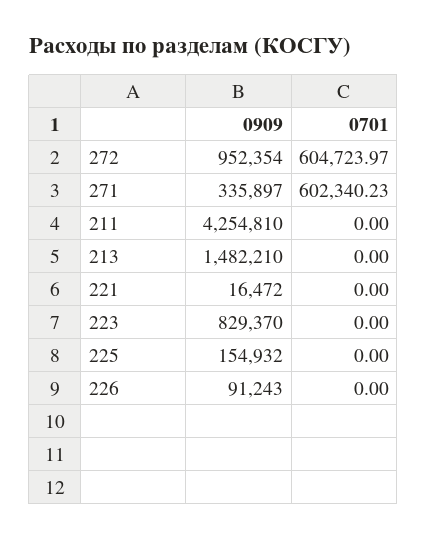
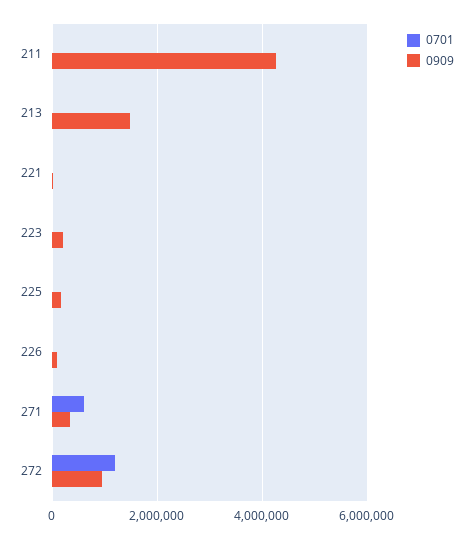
  {
    "0909": {
      "272": 952354,
      "271": 335897,
      "211": 4254810,
      "213": 1482210,
      "221": 16472,
-     "223": 829370,
+     "223": 200000,
      "225": 154932,
      "226": 91243
    },
    "0701": {
-     "272": 604723.97,
+     "272": 1200000,
      "271": 602340.23,
      "211": 0,
      "213": 0,
      "221": 0,
      "223": 0,
      "225": 0,
      "226": 0
    }
  }

